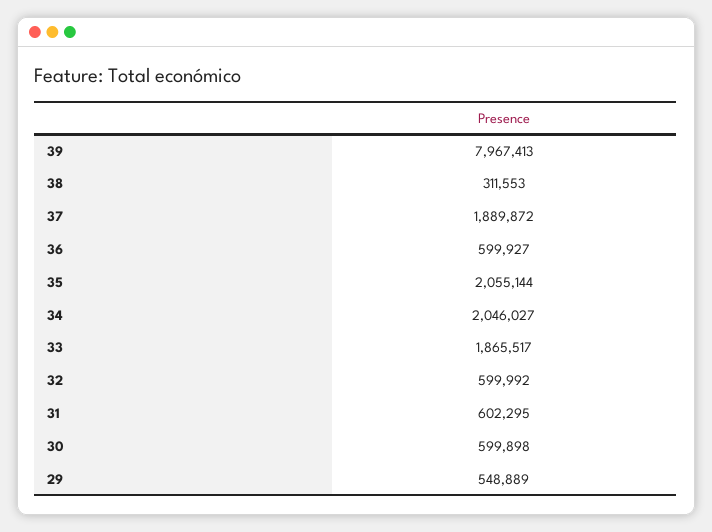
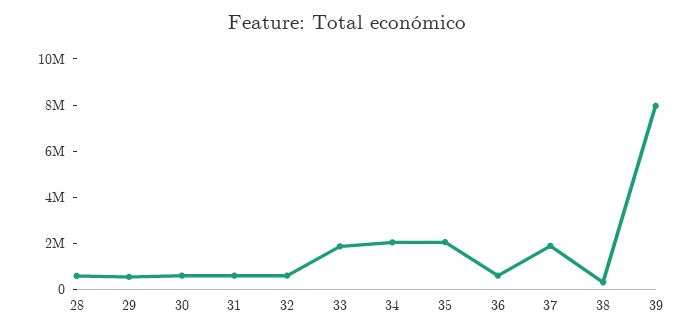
  {
    "39": 7967413,
    "38": 311553,
    "37": 1889872,
    "36": 599927,
    "35": 2055144,
    "34": 2046027,
    "33": 1865517,
    "32": 599992,
    "31": 602295,
    "30": 599898,
-   "29": 548889
+   "29": 548889,
+   "28": 500000
  }

